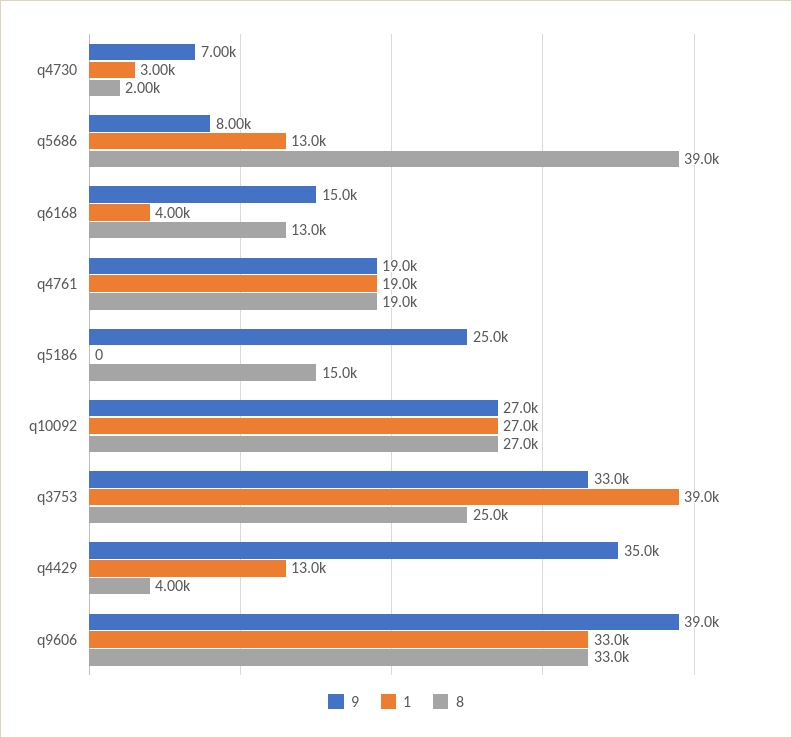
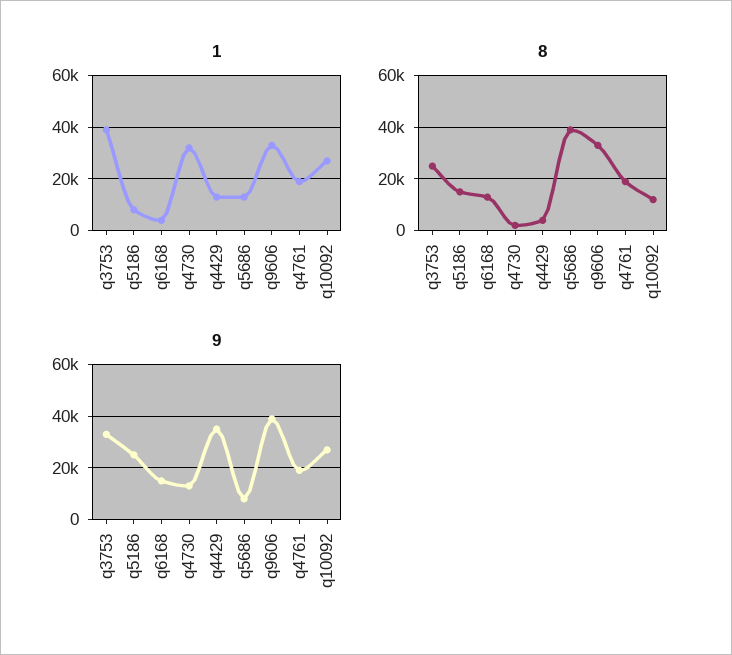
  {
    "9": {
-     "q4730": 7000,
+     "q4730": 12500,
      "q5686": 8000,
      "q6168": 15000,
      "q4761": 19000,
      "q5186": 25000,
      "q10092": 27000,
      "q3753": 33000,
      "q4429": 35000,
      "q9606": 39000
    },
    "1": {
-     "q4730": 3000,
+     "q4730": 32500,
      "q5686": 13000,
      "q6168": 4000,
      "q4761": 19000,
-     "q5186": 0,
+     "q5186": 7500,
      "q10092": 27000,
      "q3753": 39000,
      "q4429": 13000,
      "q9606": 33000
    },
    "8": {
      "q4730": 2000,
      "q5686": 39000,
      "q6168": 13000,
      "q4761": 19000,
      "q5186": 15000,
-     "q10092": 27000,
+     "q10092": 12500,
      "q3753": 25000,
      "q4429": 4000,
      "q9606": 33000
    }
  }

